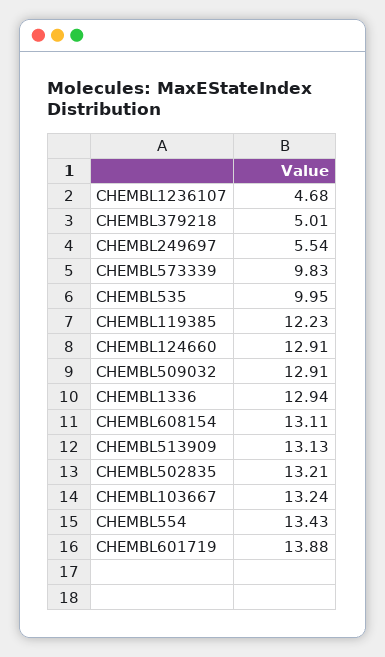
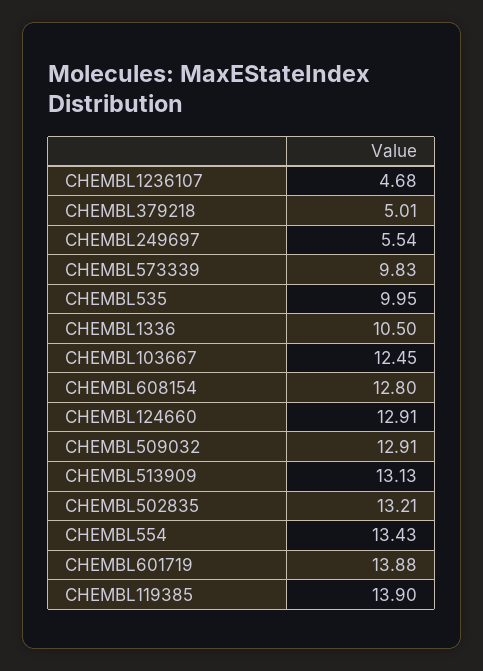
  {
    "CHEMBL1236107": 4.68,
    "CHEMBL379218": 5.01,
    "CHEMBL249697": 5.54,
    "CHEMBL573339": 9.83,
    "CHEMBL535": 9.95,
-   "CHEMBL119385": 12.23,
+   "CHEMBL119385": 13.9,
    "CHEMBL124660": 12.91,
    "CHEMBL509032": 12.91,
-   "CHEMBL1336": 12.94,
+   "CHEMBL1336": 10.5,
-   "CHEMBL608154": 13.11,
+   "CHEMBL608154": 12.8,
    "CHEMBL513909": 13.13,
    "CHEMBL502835": 13.21,
-   "CHEMBL103667": 13.24,
+   "CHEMBL103667": 12.45,
    "CHEMBL554": 13.43,
    "CHEMBL601719": 13.88
  }

